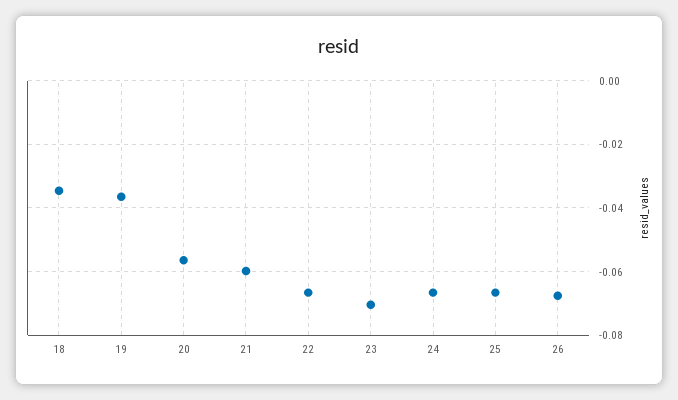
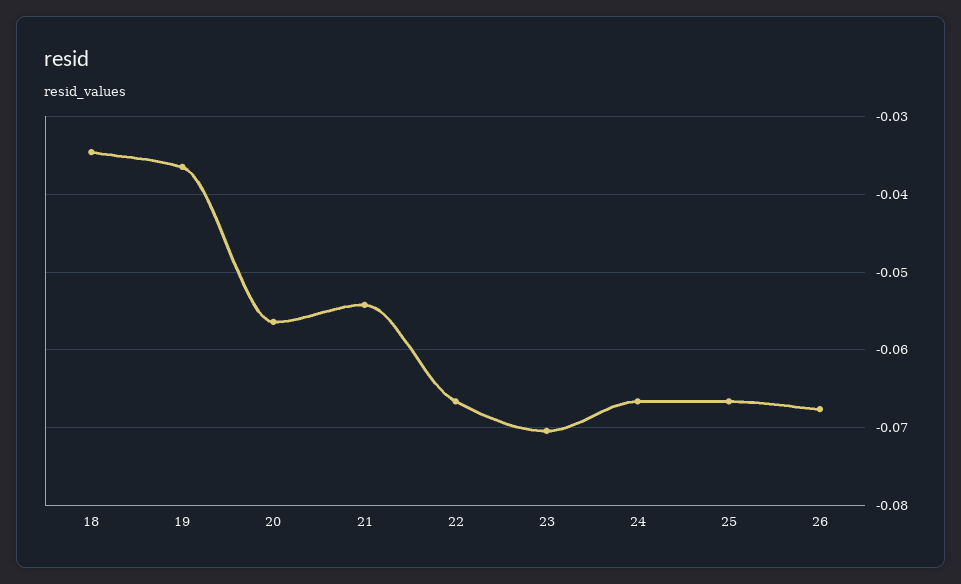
  {
    "18": -0.035,
    "19": -0.037,
    "20": -0.056,
-   "21": -0.06,
+   "21": -0.054,
    "22": -0.067,
    "23": -0.07,
    "24": -0.067,
    "25": -0.067,
    "26": -0.068
  }

